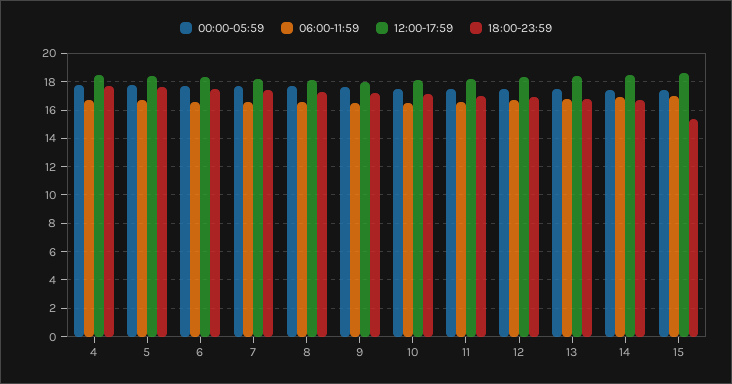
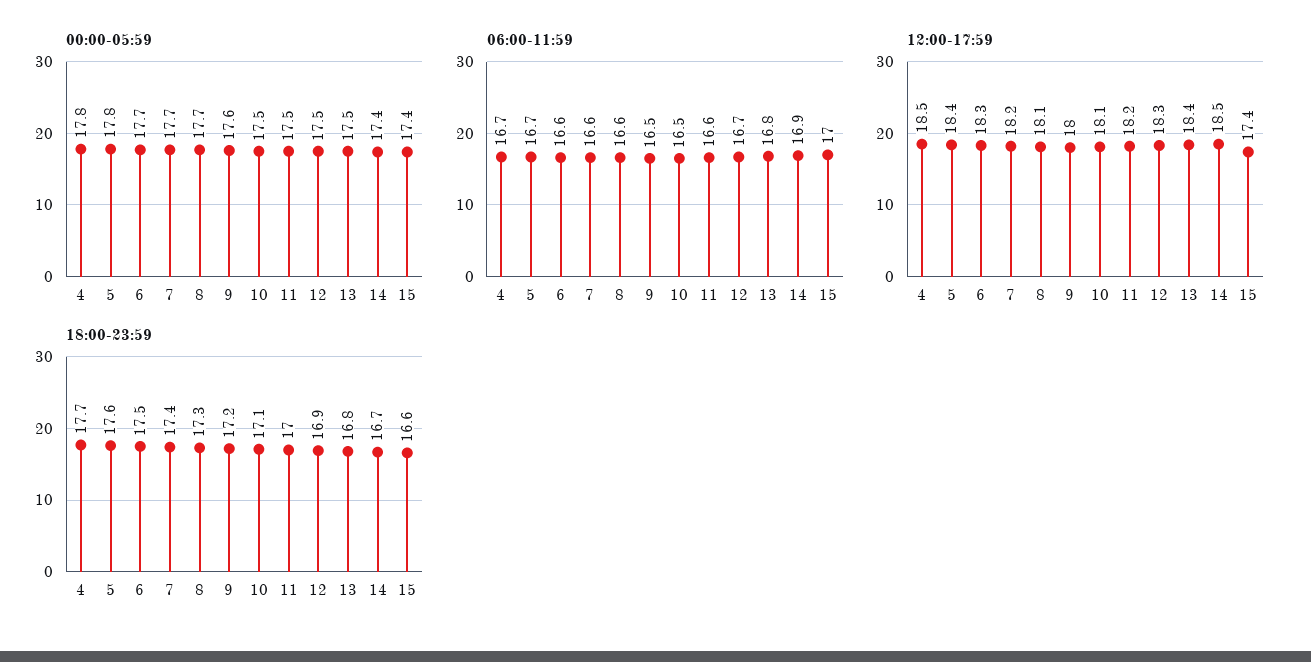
  {
    "00:00-05:59": {
      "4": 17.8,
      "5": 17.8,
      "6": 17.7,
      "7": 17.7,
      "8": 17.7,
      "9": 17.6,
      "10": 17.5,
      "11": 17.5,
      "12": 17.5,
      "13": 17.5,
      "14": 17.4,
      "15": 17.4
    },
    "06:00-11:59": {
      "4": 16.7,
      "5": 16.7,
      "6": 16.6,
      "7": 16.6,
      "8": 16.6,
      "9": 16.5,
      "10": 16.5,
      "11": 16.6,
      "12": 16.7,
      "13": 16.8,
      "14": 16.9,
      "15": 17
    },
    "12:00-17:59": {
      "4": 18.5,
      "5": 18.4,
      "6": 18.3,
      "7": 18.2,
      "8": 18.1,
      "9": 18,
      "10": 18.1,
      "11": 18.2,
      "12": 18.3,
      "13": 18.4,
      "14": 18.5,
-     "15": 18.5
+     "15": 17.4
    },
    "18:00-23:59": {
      "4": 17.7,
      "5": 17.6,
      "6": 17.5,
      "7": 17.4,
      "8": 17.3,
      "9": 17.2,
      "10": 17.1,
      "11": 17,
      "12": 16.9,
      "13": 16.8,
      "14": 16.7,
-     "15": 15.5
+     "15": 16.6
    }
  }

